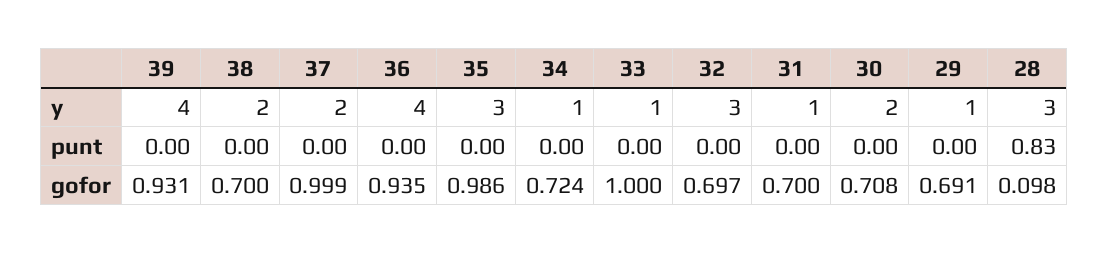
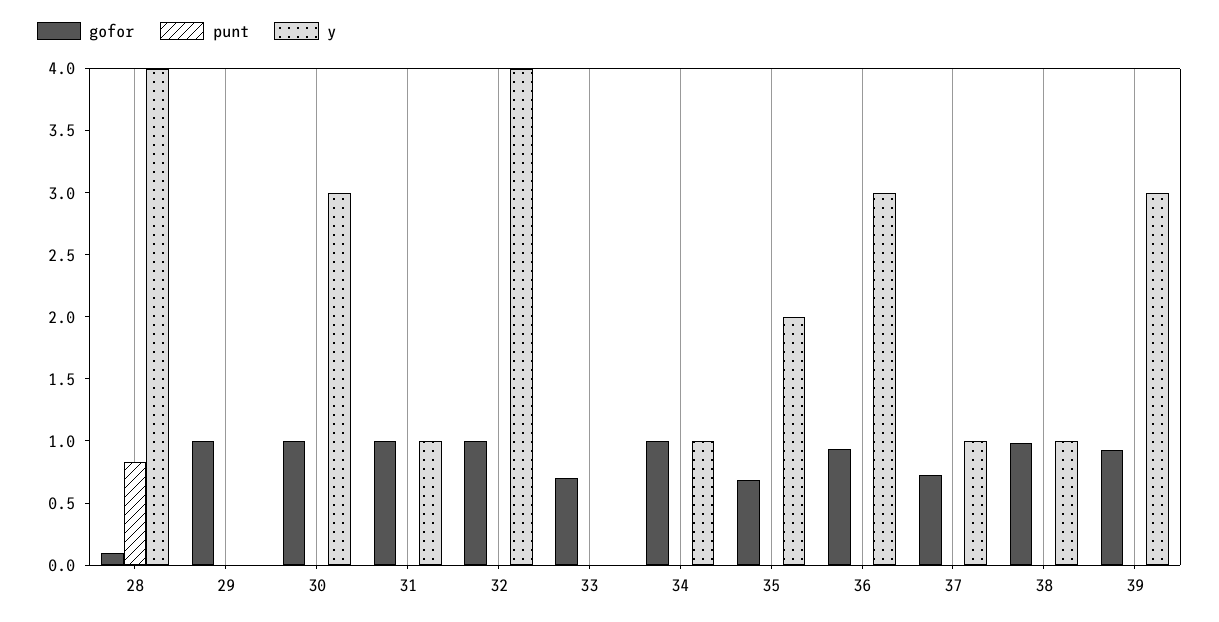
  {
    "y": {
-     "39": 4,
+     "39": 3,
-     "38": 2,
+     "38": 1,
-     "37": 2,
+     "37": 1,
-     "36": 4,
+     "36": 3,
-     "35": 3,
+     "35": 2,
      "34": 1,
-     "33": 1,
+     "33": 0,
-     "32": 3,
+     "32": 4,
      "31": 1,
-     "30": 2,
+     "30": 3,
-     "29": 1,
+     "29": 0,
-     "28": 3
+     "28": 4
    },
    "punt": {
      "39": 0,
      "38": 0,
      "37": 0,
      "36": 0,
      "35": 0,
      "34": 0,
      "33": 0,
      "32": 0,
      "31": 0,
      "30": 0,
      "29": 0,
      "28": 0.83
    },
    "gofor": {
      "39": 0.931,
-     "38": 0.7,
+     "38": 1,
-     "37": 0.999,
+     "37": 0.7,
      "36": 0.935,
-     "35": 0.986,
+     "35": 0.7,
-     "34": 0.724,
+     "34": 1,
-     "33": 1,
+     "33": 0.7,
-     "32": 0.697,
+     "32": 1,
-     "31": 0.7,
+     "31": 1,
-     "30": 0.708,
+     "30": 1,
-     "29": 0.691,
+     "29": 1,
      "28": 0.098
    }
  }

